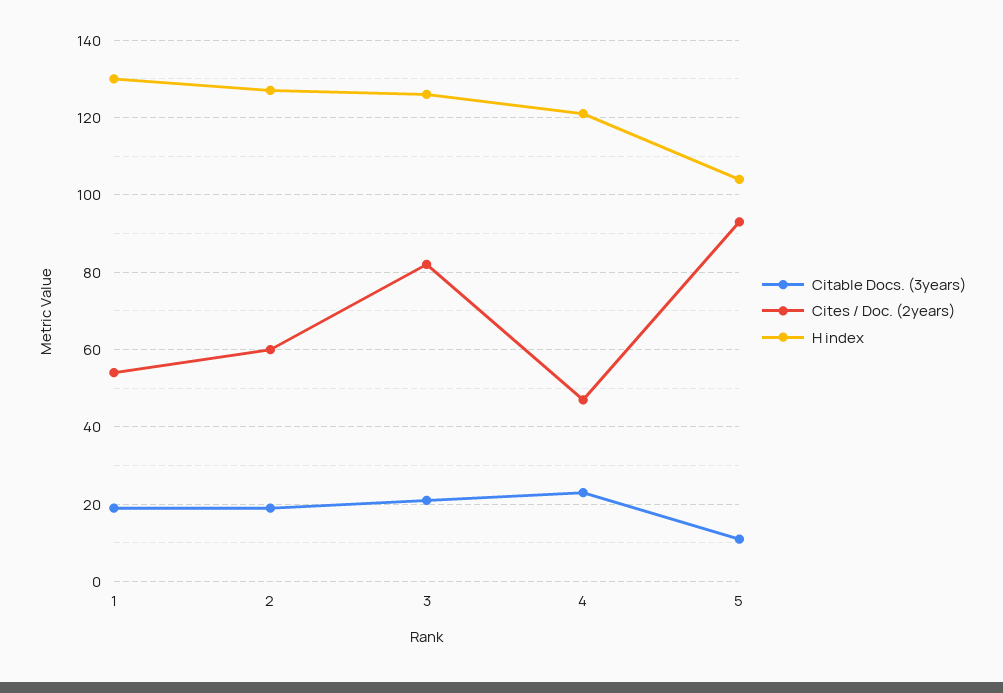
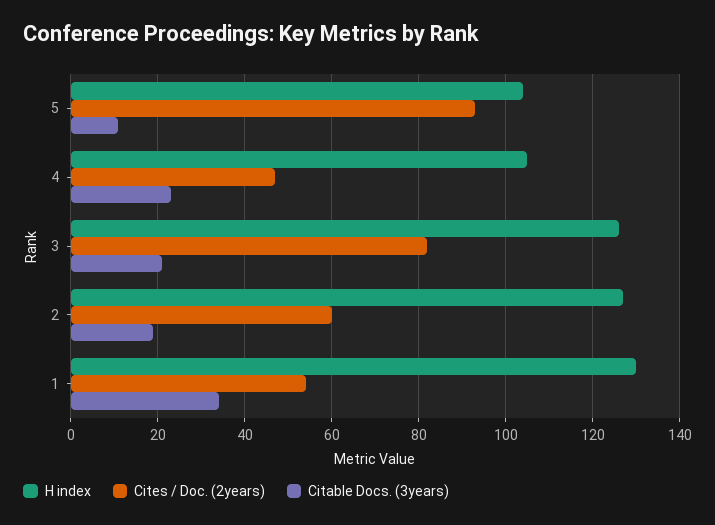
  {
    "Citable Docs. (3years)": {
-     "1": 20,
+     "1": 35,
      "2": 20,
      "3": 20,
      "4": 25,
      "5": 10
    },
    "Cites / Doc. (2years)": {
      "1": 55,
      "2": 60,
      "3": 80,
      "4": 45,
      "5": 95
    },
    "H index": {
      "1": 130,
      "2": 125,
      "3": 125,
-     "4": 120,
+     "4": 105,
      "5": 105
    }
  }

